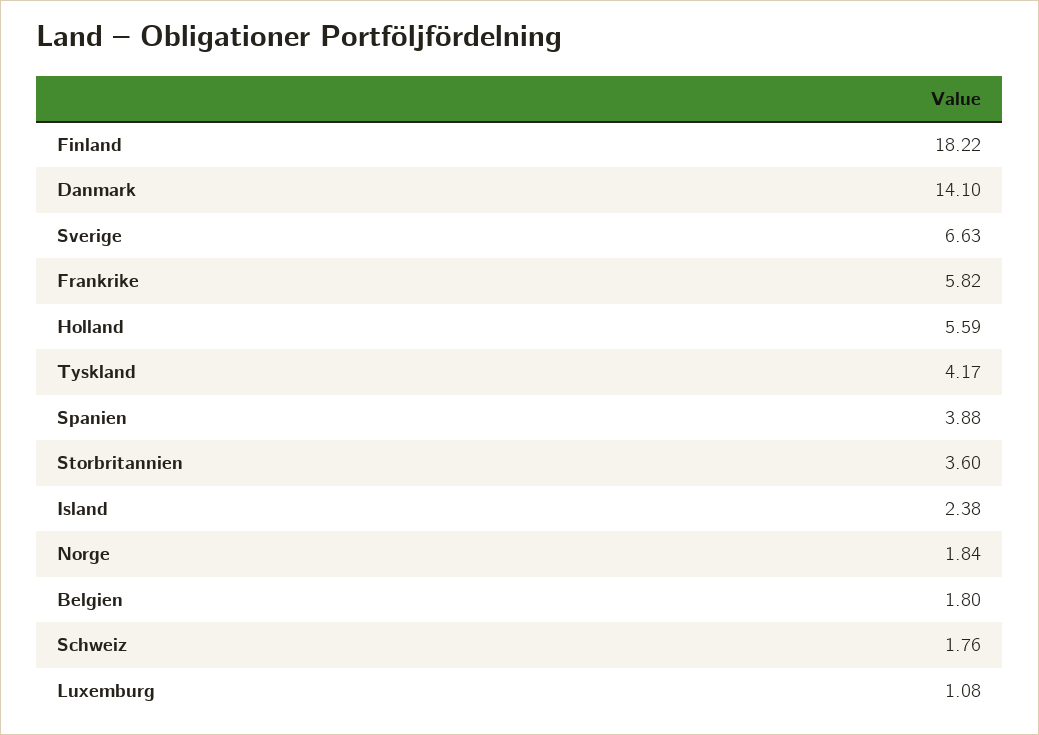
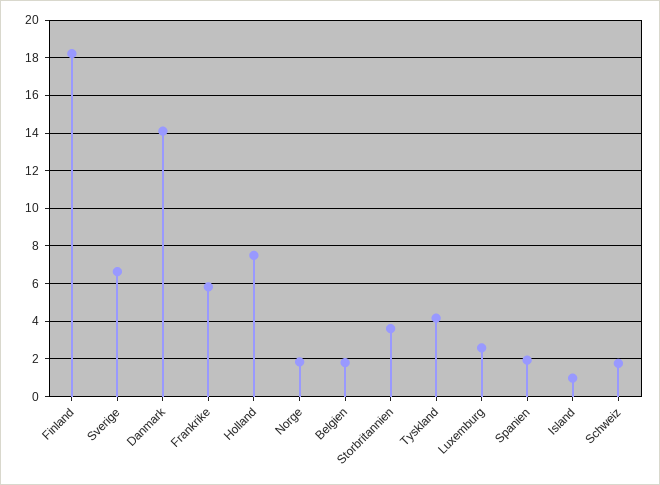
  {
    "Finland": 18.22,
    "Danmark": 14.1,
    "Sverige": 6.63,
    "Frankrike": 5.82,
-   "Holland": 5.59,
+   "Holland": 7.5,
    "Tyskland": 4.17,
-   "Spanien": 3.88,
+   "Spanien": 2,
    "Storbritannien": 3.6,
-   "Island": 2.38,
+   "Island": 1,
    "Norge": 1.84,
    "Belgien": 1.8,
    "Schweiz": 1.76,
-   "Luxemburg": 1.08
+   "Luxemburg": 2.5
  }

